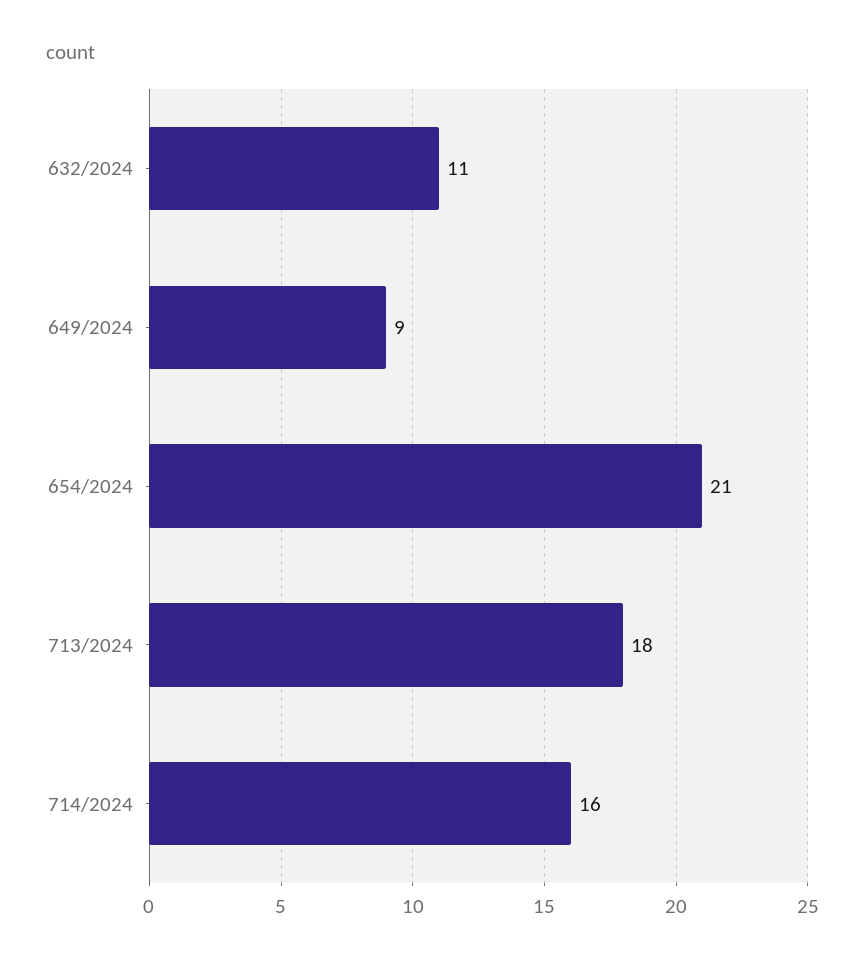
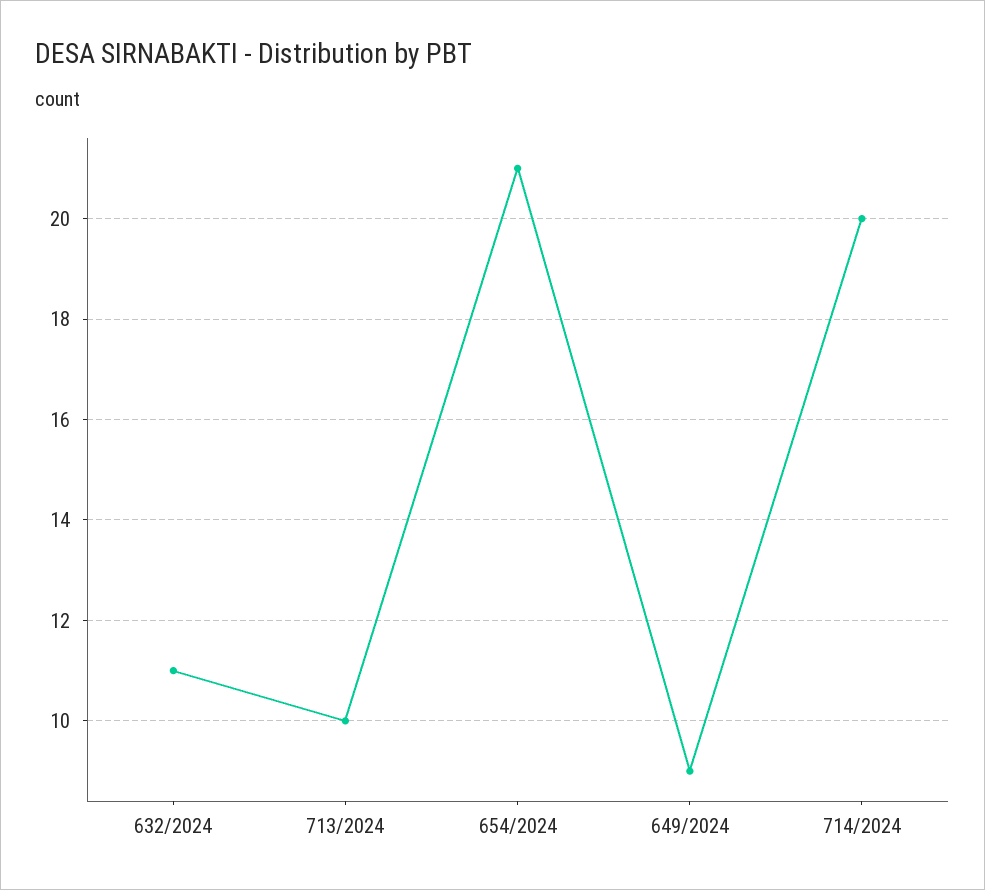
  {
    "632/2024": 11,
    "649/2024": 9,
    "654/2024": 21,
-   "713/2024": 18,
+   "713/2024": 10,
-   "714/2024": 16
+   "714/2024": 20
  }

